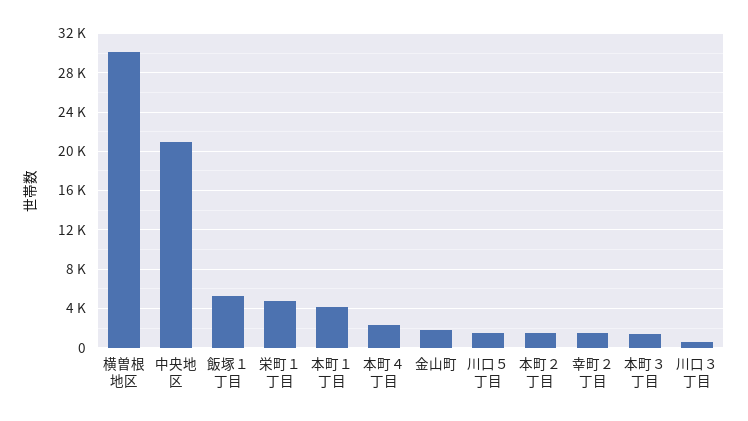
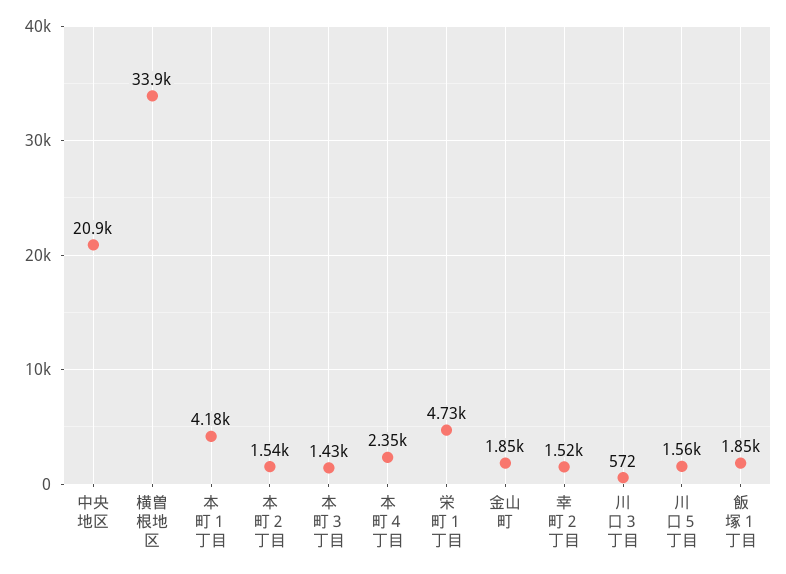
  {
-   "横曽根地区": 30000,
+   "横曽根地区": 33900,
    "中央地区": 20900,
-   "飯塚１丁目": 5000,
+   "飯塚１丁目": 1850,
    "栄町１丁目": 4730,
    "本町１丁目": 4180,
    "本町４丁目": 2350,
    "金山町": 1850,
    "川口５丁目": 1560,
    "本町２丁目": 1540,
    "幸町２丁目": 1520,
    "本町３丁目": 1430,
    "川口３丁目": 572
  }

